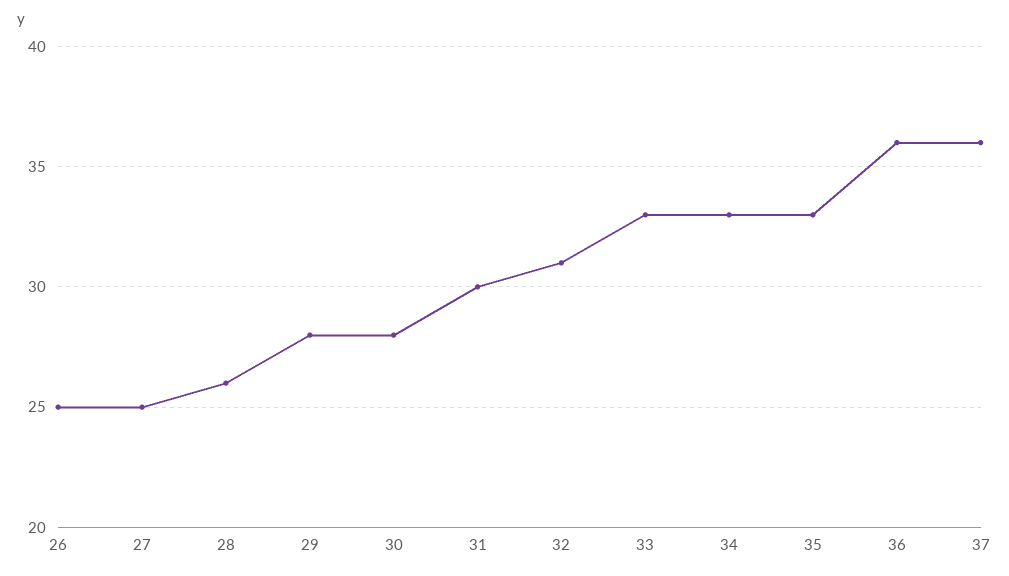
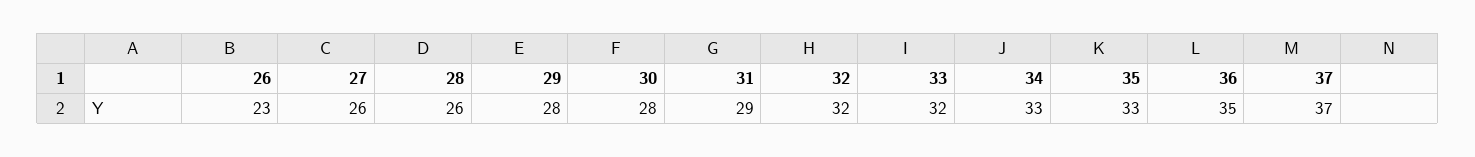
  {
-   "26": 25,
+   "26": 23,
-   "27": 25,
+   "27": 26,
    "28": 26,
    "29": 28,
    "30": 28,
-   "31": 30,
+   "31": 29,
-   "32": 31,
+   "32": 32,
-   "33": 33,
+   "33": 32,
    "34": 33,
    "35": 33,
-   "36": 36,
+   "36": 35,
-   "37": 36
+   "37": 37
  }

